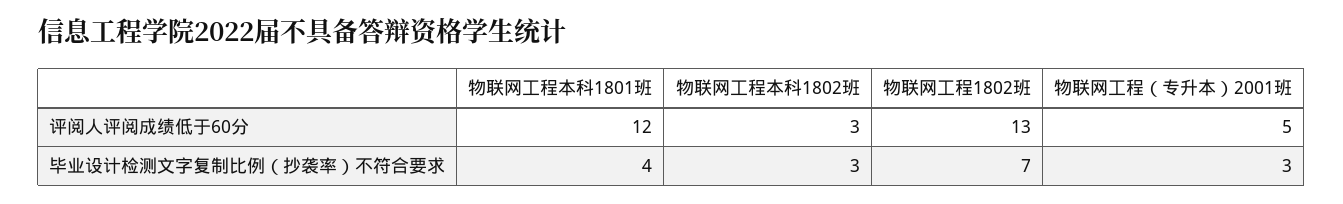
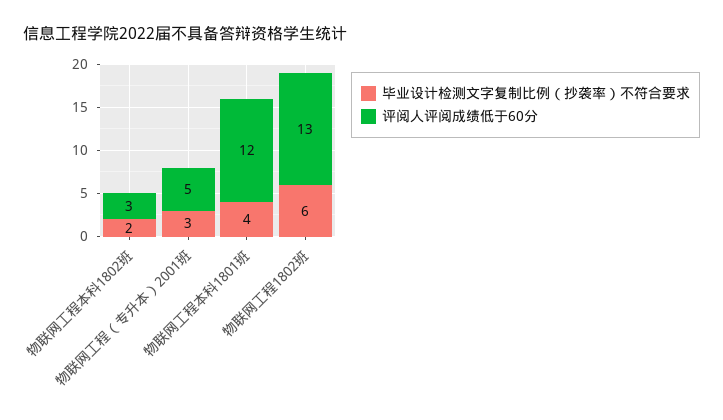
  {
    "评阅人评阅成绩低于60分": {
      "物联网工程本科1801班": 12,
      "物联网工程本科1802班": 3,
      "物联网工程1802班": 13,
      "物联网工程（专升本）2001班": 5
    },
    "毕业设计检测文字复制比例（抄袭率）不符合要求": {
      "物联网工程本科1801班": 4,
-     "物联网工程本科1802班": 3,
+     "物联网工程本科1802班": 2,
-     "物联网工程1802班": 7,
+     "物联网工程1802班": 6,
      "物联网工程（专升本）2001班": 3
    }
  }

